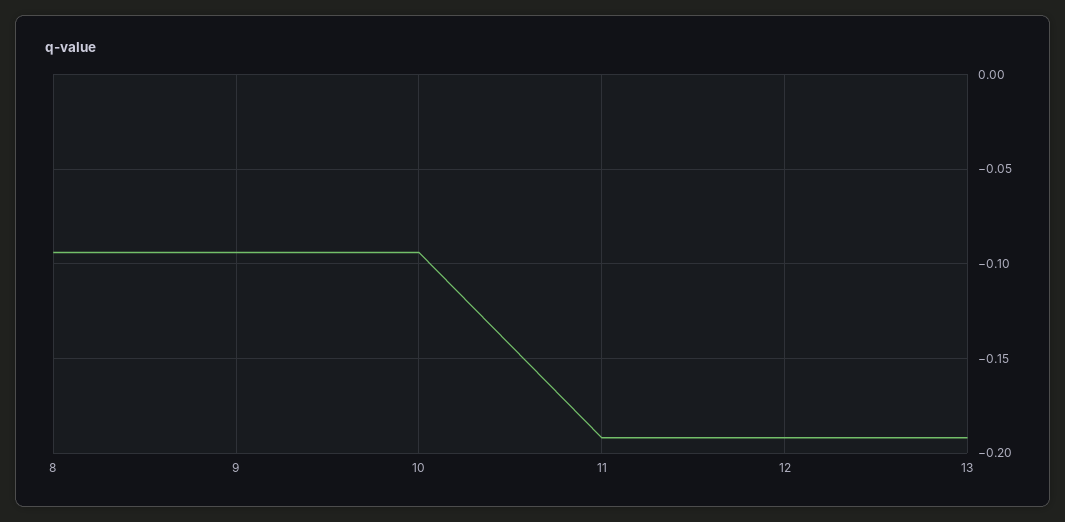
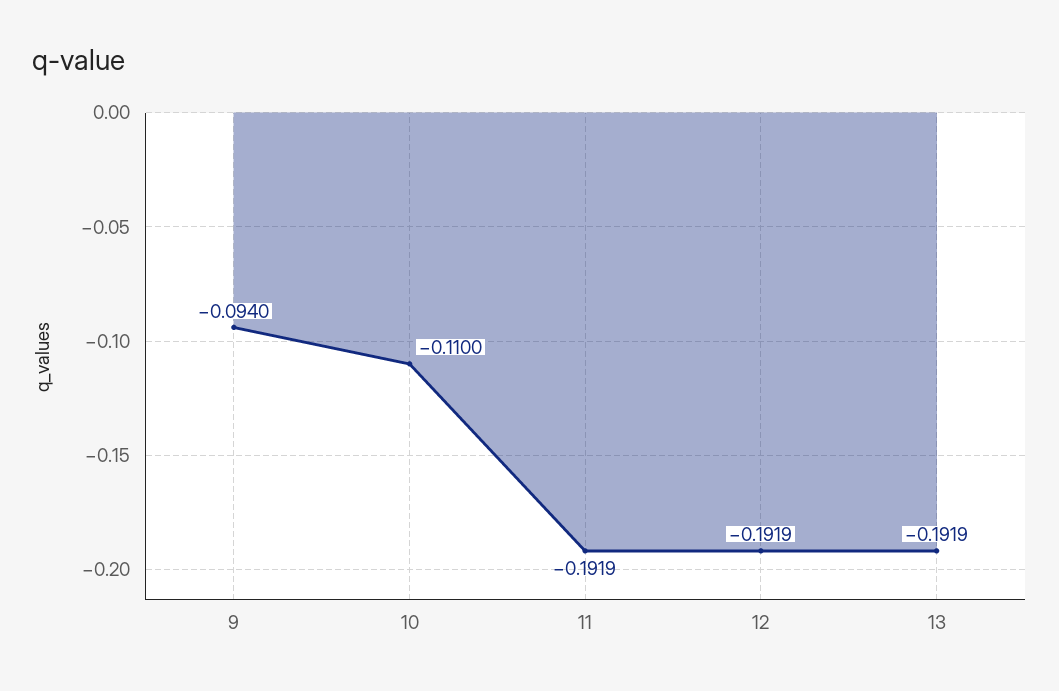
  {
-   "8": -0.095,
    "9": -0.094,
-   "10": -0.095,
+   "10": -0.11,
    "11": -0.1919,
    "12": -0.1919,
    "13": -0.1919
  }

